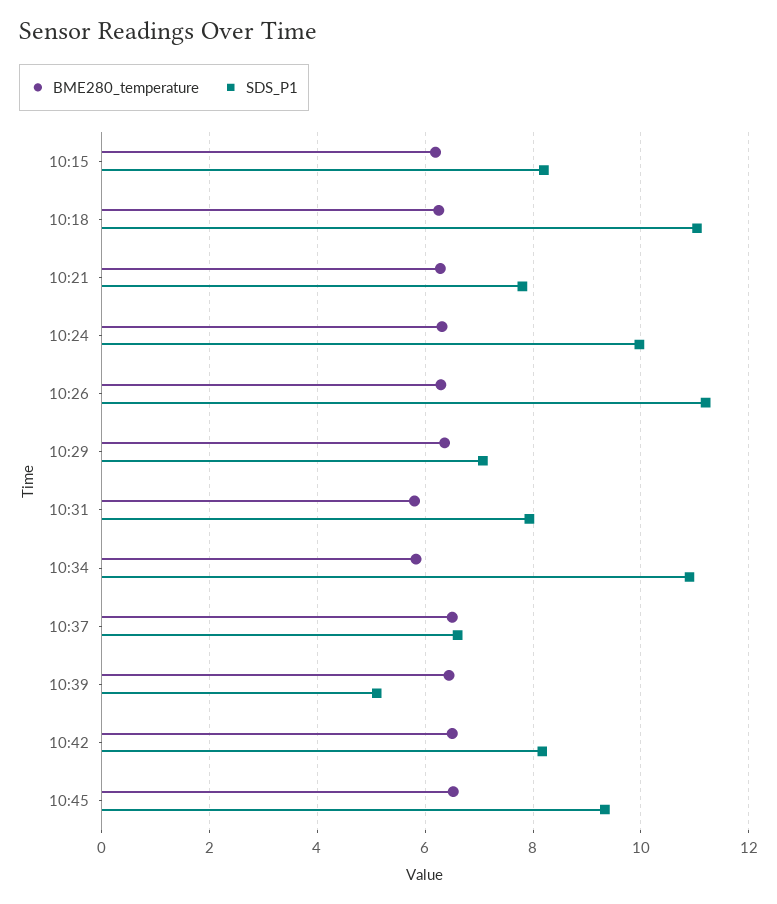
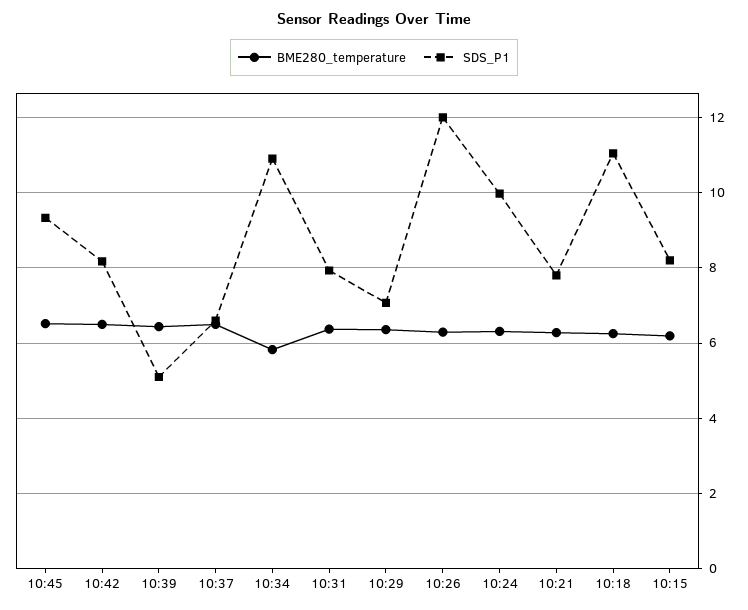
  {
    "BME280_temperature": {
      "10:15": 6.2,
      "10:18": 6.2,
      "10:21": 6.2,
      "10:24": 6.4,
      "10:26": 6.2,
      "10:29": 6.4,
-     "10:31": 5.8,
+     "10:31": 6.4,
      "10:34": 5.8,
      "10:37": 6.6,
      "10:39": 6.4,
      "10:42": 6.6,
      "10:45": 6.6
    },
    "SDS_P1": {
      "10:15": 8.2,
      "10:18": 11,
      "10:21": 7.8,
      "10:24": 10,
-     "10:26": 11.2,
+     "10:26": 12,
      "10:29": 7,
      "10:31": 8,
      "10:34": 11,
      "10:37": 6.6,
      "10:39": 5.2,
      "10:42": 8.2,
      "10:45": 9.4
    }
  }

